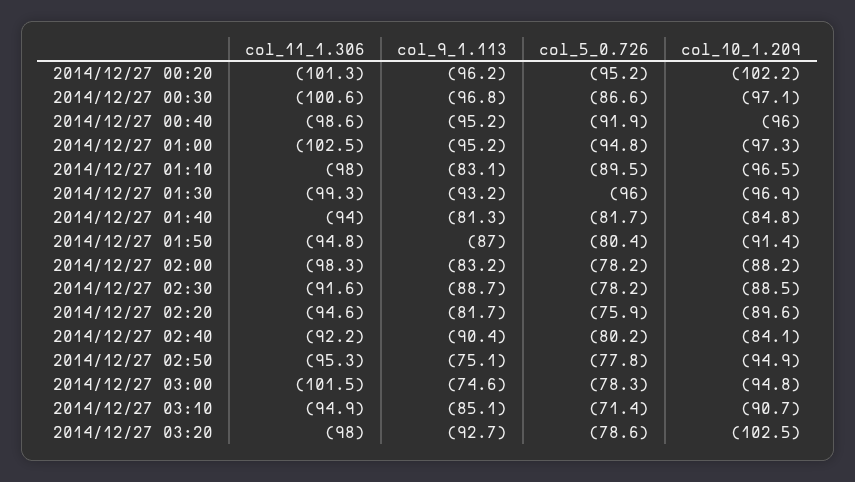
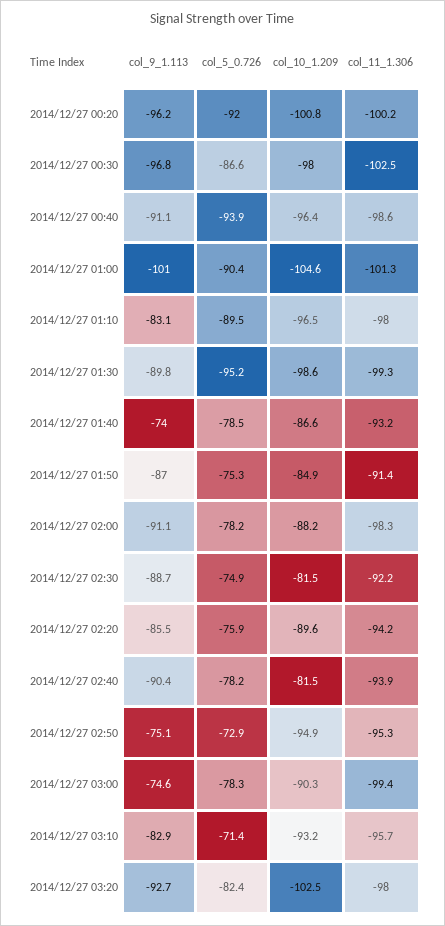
  {
    "col_11_1.306": {
-     "2014/12/27 00:20": -101.3,
+     "2014/12/27 00:20": -100.2,
-     "2014/12/27 00:30": -100.6,
+     "2014/12/27 00:30": -102.5,
      "2014/12/27 00:40": -98.6,
-     "2014/12/27 01:00": -102.5,
+     "2014/12/27 01:00": -101.3,
      "2014/12/27 01:10": -98,
      "2014/12/27 01:30": -99.3,
-     "2014/12/27 01:40": -94,
+     "2014/12/27 01:40": -93.2,
-     "2014/12/27 01:50": -94.8,
+     "2014/12/27 01:50": -91.4,
      "2014/12/27 02:00": -98.3,
-     "2014/12/27 02:30": -91.6,
+     "2014/12/27 02:30": -92.2,
-     "2014/12/27 02:20": -94.6,
+     "2014/12/27 02:20": -94.2,
-     "2014/12/27 02:40": -92.2,
+     "2014/12/27 02:40": -93.9,
      "2014/12/27 02:50": -95.3,
-     "2014/12/27 03:00": -101.5,
+     "2014/12/27 03:00": -99.4,
-     "2014/12/27 03:10": -94.9,
+     "2014/12/27 03:10": -95.7,
      "2014/12/27 03:20": -98
    },
    "col_9_1.113": {
      "2014/12/27 00:20": -96.2,
      "2014/12/27 00:30": -96.8,
-     "2014/12/27 00:40": -95.2,
+     "2014/12/27 00:40": -91.1,
-     "2014/12/27 01:00": -95.2,
+     "2014/12/27 01:00": -101,
      "2014/12/27 01:10": -83.1,
-     "2014/12/27 01:30": -93.2,
+     "2014/12/27 01:30": -89.8,
-     "2014/12/27 01:40": -81.3,
+     "2014/12/27 01:40": -74,
      "2014/12/27 01:50": -87,
-     "2014/12/27 02:00": -83.2,
+     "2014/12/27 02:00": -91.1,
      "2014/12/27 02:30": -88.7,
-     "2014/12/27 02:20": -81.7,
+     "2014/12/27 02:20": -85.5,
      "2014/12/27 02:40": -90.4,
      "2014/12/27 02:50": -75.1,
      "2014/12/27 03:00": -74.6,
-     "2014/12/27 03:10": -85.1,
+     "2014/12/27 03:10": -82.9,
      "2014/12/27 03:20": -92.7
    },
    "col_5_0.726": {
-     "2014/12/27 00:20": -95.2,
+     "2014/12/27 00:20": -92,
      "2014/12/27 00:30": -86.6,
-     "2014/12/27 00:40": -91.9,
+     "2014/12/27 00:40": -93.9,
-     "2014/12/27 01:00": -94.8,
+     "2014/12/27 01:00": -90.4,
      "2014/12/27 01:10": -89.5,
-     "2014/12/27 01:30": -96,
+     "2014/12/27 01:30": -95.2,
-     "2014/12/27 01:40": -81.7,
+     "2014/12/27 01:40": -78.5,
-     "2014/12/27 01:50": -80.4,
+     "2014/12/27 01:50": -75.3,
      "2014/12/27 02:00": -78.2,
-     "2014/12/27 02:30": -78.2,
+     "2014/12/27 02:30": -74.9,
      "2014/12/27 02:20": -75.9,
-     "2014/12/27 02:40": -80.2,
+     "2014/12/27 02:40": -78.2,
-     "2014/12/27 02:50": -77.8,
+     "2014/12/27 02:50": -72.9,
      "2014/12/27 03:00": -78.3,
      "2014/12/27 03:10": -71.4,
-     "2014/12/27 03:20": -78.6
+     "2014/12/27 03:20": -82.4
    },
    "col_10_1.209": {
-     "2014/12/27 00:20": -102.2,
+     "2014/12/27 00:20": -100.8,
-     "2014/12/27 00:30": -97.1,
+     "2014/12/27 00:30": -98,
-     "2014/12/27 00:40": -96,
+     "2014/12/27 00:40": -96.4,
-     "2014/12/27 01:00": -97.3,
+     "2014/12/27 01:00": -104.6,
      "2014/12/27 01:10": -96.5,
-     "2014/12/27 01:30": -96.9,
+     "2014/12/27 01:30": -98.6,
-     "2014/12/27 01:40": -84.8,
+     "2014/12/27 01:40": -86.6,
-     "2014/12/27 01:50": -91.4,
+     "2014/12/27 01:50": -84.9,
      "2014/12/27 02:00": -88.2,
-     "2014/12/27 02:30": -88.5,
+     "2014/12/27 02:30": -81.5,
      "2014/12/27 02:20": -89.6,
-     "2014/12/27 02:40": -84.1,
+     "2014/12/27 02:40": -81.5,
      "2014/12/27 02:50": -94.9,
-     "2014/12/27 03:00": -94.8,
+     "2014/12/27 03:00": -90.3,
-     "2014/12/27 03:10": -90.7,
+     "2014/12/27 03:10": -93.2,
      "2014/12/27 03:20": -102.5
    }
  }

